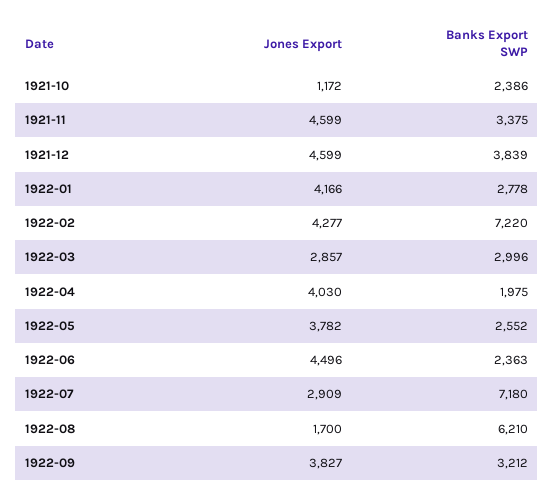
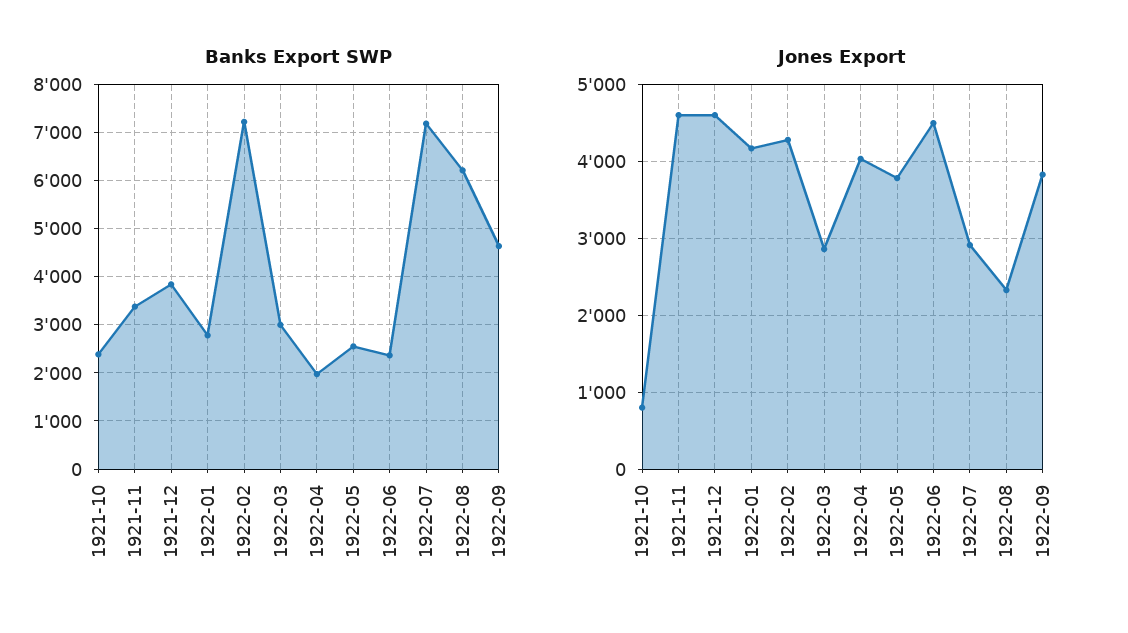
  {
    "Jones Export": {
-     "1921-10": 1172,
+     "1921-10": 800,
      "1921-11": 4599,
      "1921-12": 4599,
      "1922-01": 4166,
      "1922-02": 4277,
      "1922-03": 2857,
      "1922-04": 4030,
      "1922-05": 3782,
      "1922-06": 4496,
      "1922-07": 2909,
-     "1922-08": 1700,
+     "1922-08": 2300,
      "1922-09": 3827
    },
    "Banks Export SWP": {
      "1921-10": 2386,
      "1921-11": 3375,
      "1921-12": 3839,
      "1922-01": 2778,
      "1922-02": 7220,
      "1922-03": 2996,
      "1922-04": 1975,
      "1922-05": 2552,
      "1922-06": 2363,
      "1922-07": 7180,
      "1922-08": 6210,
-     "1922-09": 3212
+     "1922-09": 4600
    }
  }

